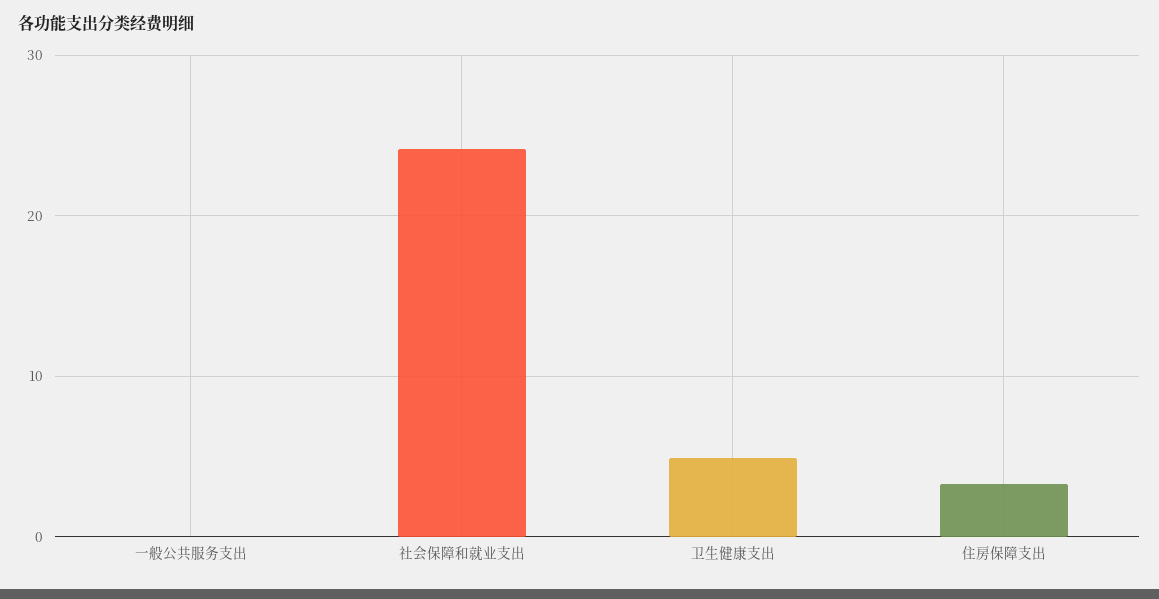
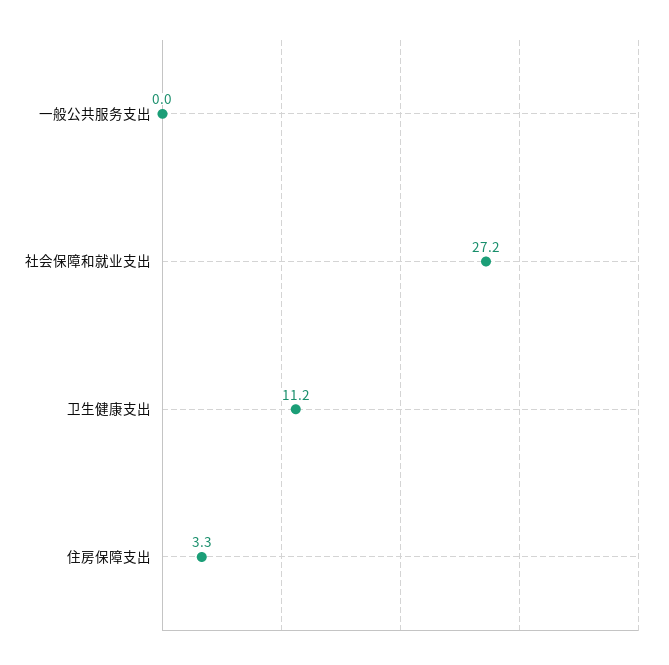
  {
    "一般公共服务支出": 0,
-   "社会保障和就业支出": 24,
+   "社会保障和就业支出": 27.2,
-   "卫生健康支出": 5,
+   "卫生健康支出": 11.2,
    "住房保障支出": 3.3
  }

